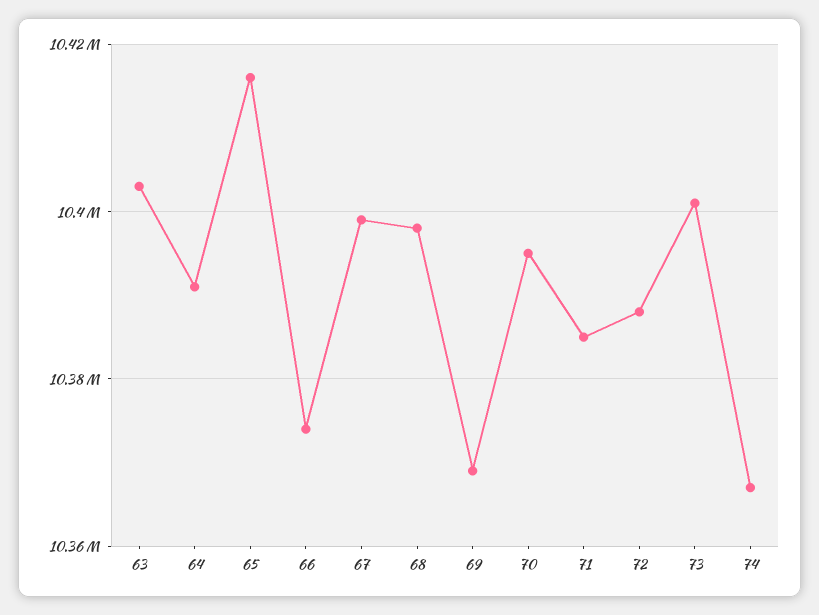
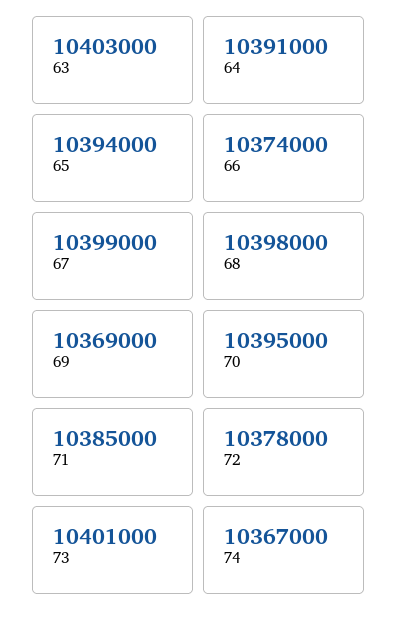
  {
    "63": 10403000,
    "64": 10391000,
-   "65": 10416000,
+   "65": 10394000,
    "66": 10374000,
    "67": 10399000,
    "68": 10398000,
    "69": 10369000,
    "70": 10395000,
    "71": 10385000,
-   "72": 10388000,
+   "72": 10378000,
    "73": 10401000,
    "74": 10367000
  }

